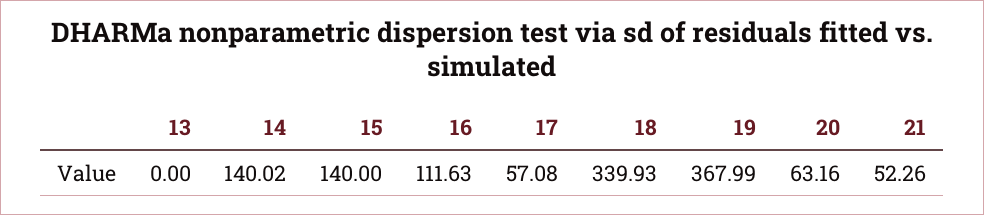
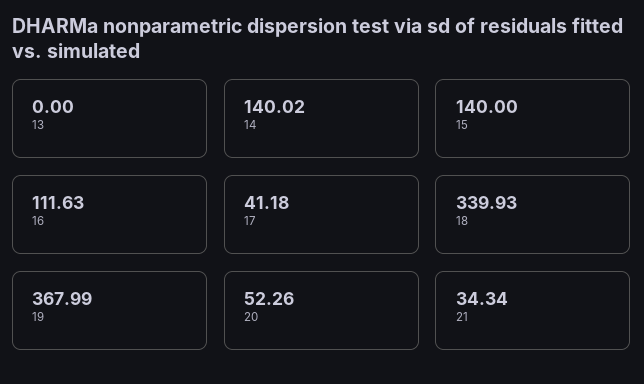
  {
    "13": 0,
    "14": 140.02,
    "15": 140,
    "16": 111.63,
-   "17": 57.08,
+   "17": 41.18,
    "18": 339.93,
    "19": 367.99,
-   "20": 63.16,
+   "20": 52.26,
-   "21": 52.26
+   "21": 34.34
  }

